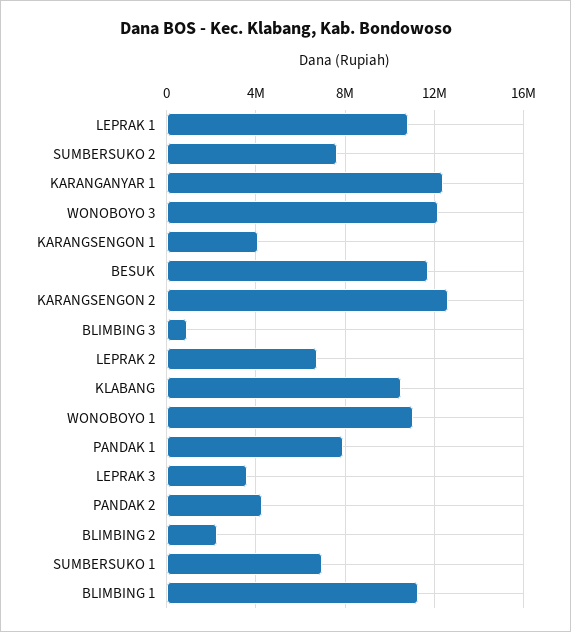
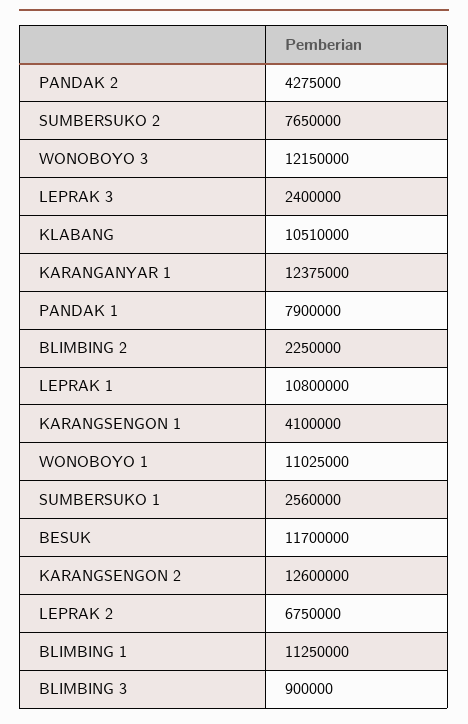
  {
    "LEPRAK 1": 10800000,
    "SUMBERSUKO 2": 7650000,
    "KARANGANYAR 1": 12375000,
    "WONOBOYO 3": 12150000,
    "KARANGSENGON 1": 4100000,
    "BESUK": 11700000,
    "KARANGSENGON 2": 12600000,
    "BLIMBING 3": 900000,
    "LEPRAK 2": 6750000,
    "KLABANG": 10510000,
    "WONOBOYO 1": 11025000,
    "PANDAK 1": 7900000,
-   "LEPRAK 3": 3500000,
+   "LEPRAK 3": 2400000,
    "PANDAK 2": 4275000,
    "BLIMBING 2": 2250000,
-   "SUMBERSUKO 1": 7000000,
+   "SUMBERSUKO 1": 2560000,
    "BLIMBING 1": 11250000
  }

